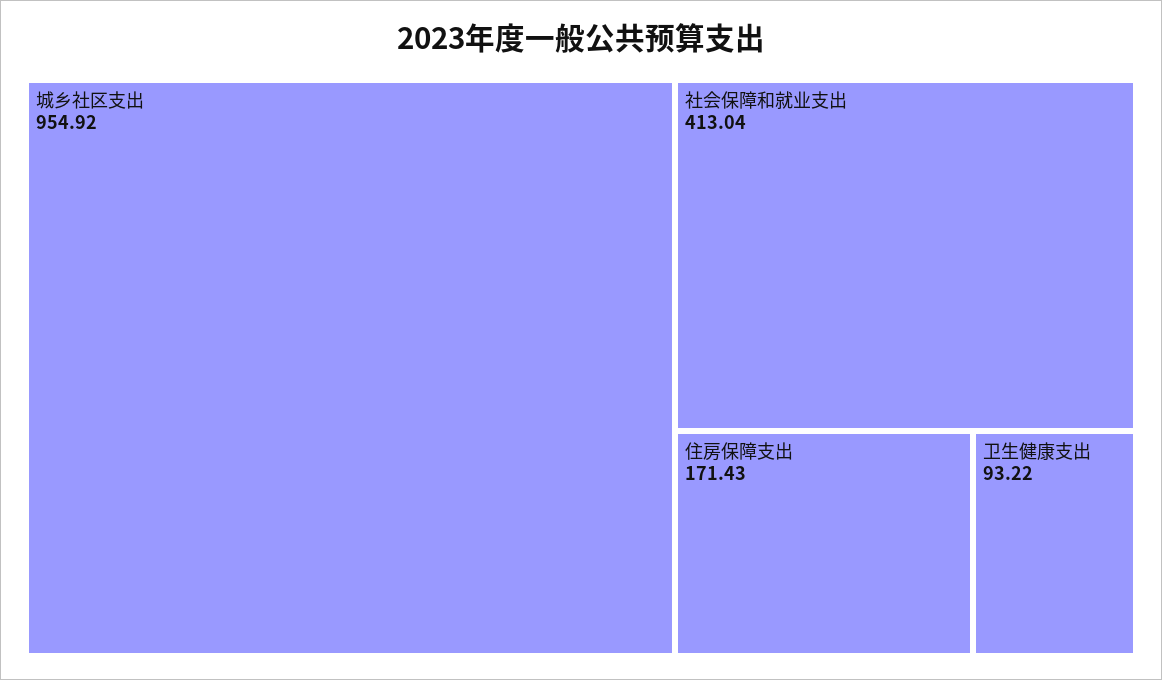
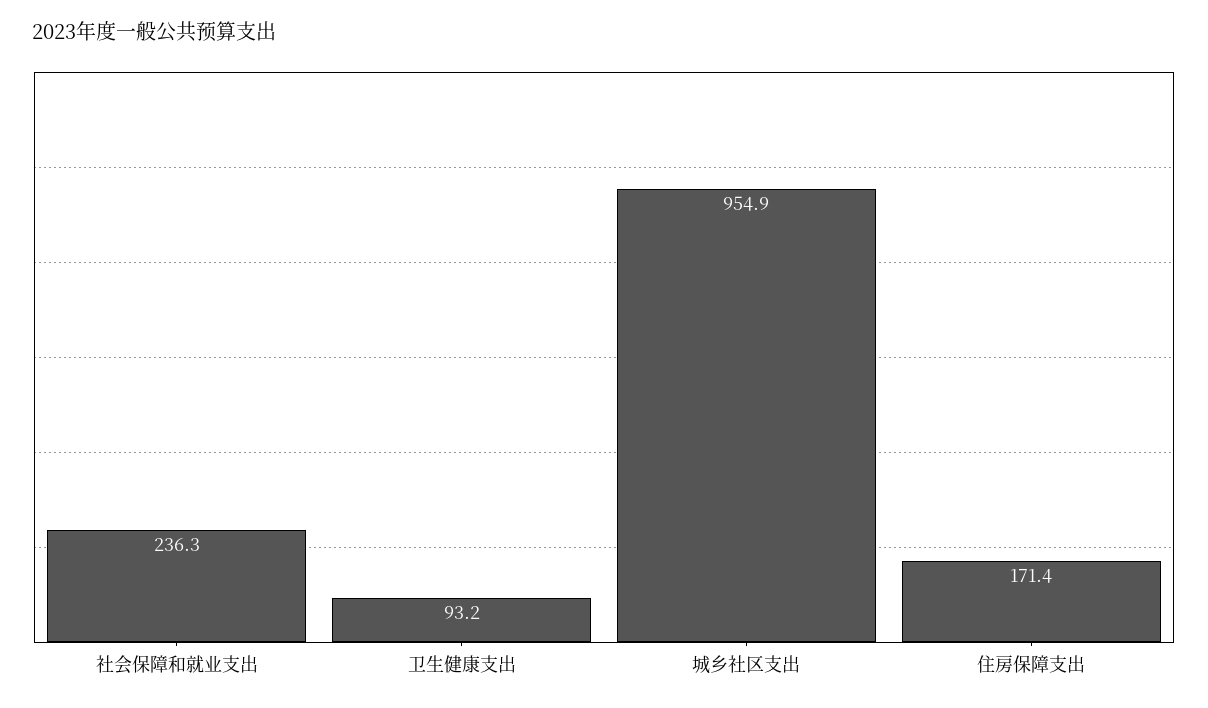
  {
    "城乡社区支出": 954.92,
-   "社会保障和就业支出": 413.04,
+   "社会保障和就业支出": 236.3,
    "住房保障支出": 171.43,
    "卫生健康支出": 93.22
  }

